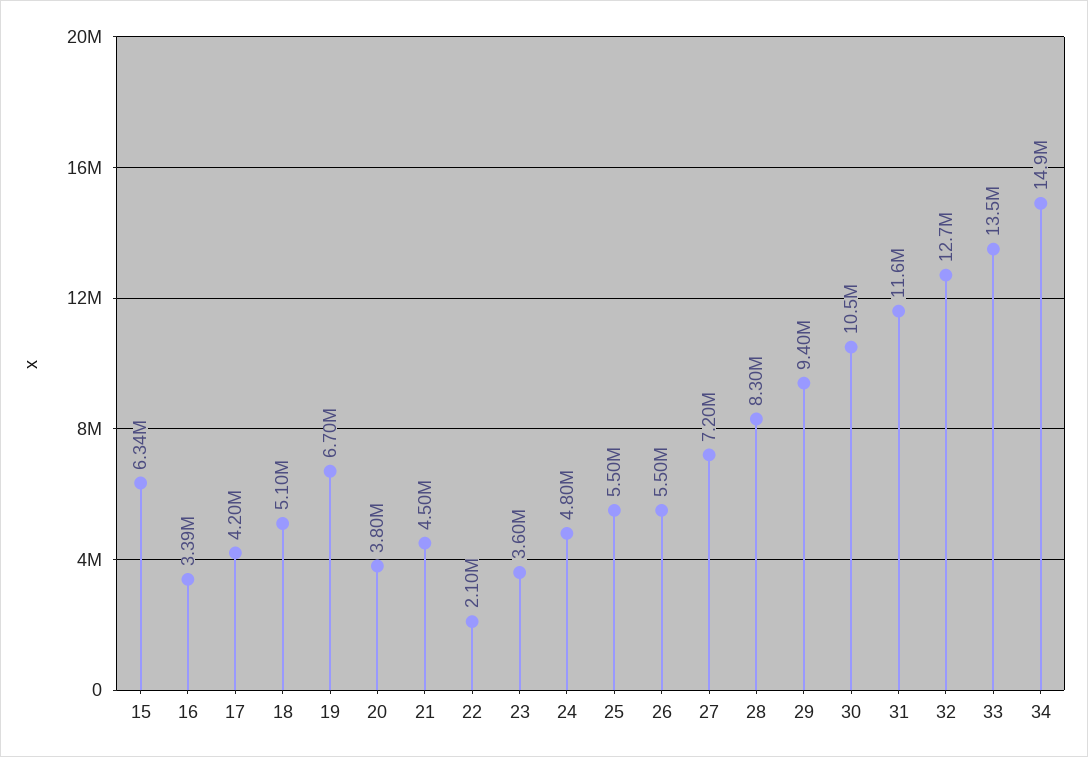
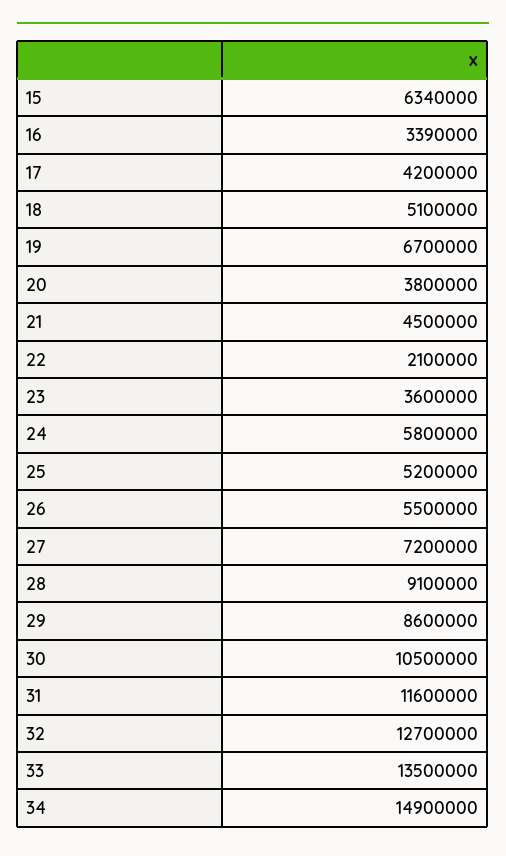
  {
    "15": 6340000,
    "16": 3390000,
    "17": 4200000,
    "18": 5100000,
    "19": 6700000,
    "20": 3800000,
    "21": 4500000,
    "22": 2100000,
    "23": 3600000,
-   "24": 4800000,
+   "24": 5800000,
-   "25": 5500000,
+   "25": 5200000,
    "26": 5500000,
    "27": 7200000,
-   "28": 8300000,
+   "28": 9100000,
-   "29": 9400000,
+   "29": 8600000,
    "30": 10500000,
    "31": 11600000,
    "32": 12700000,
    "33": 13500000,
    "34": 14900000
  }

